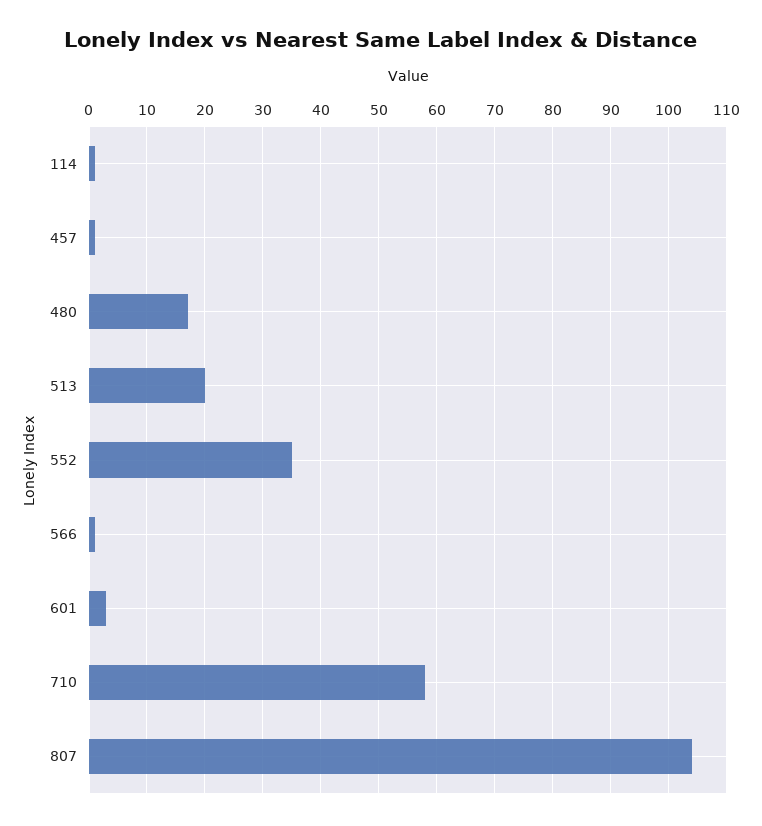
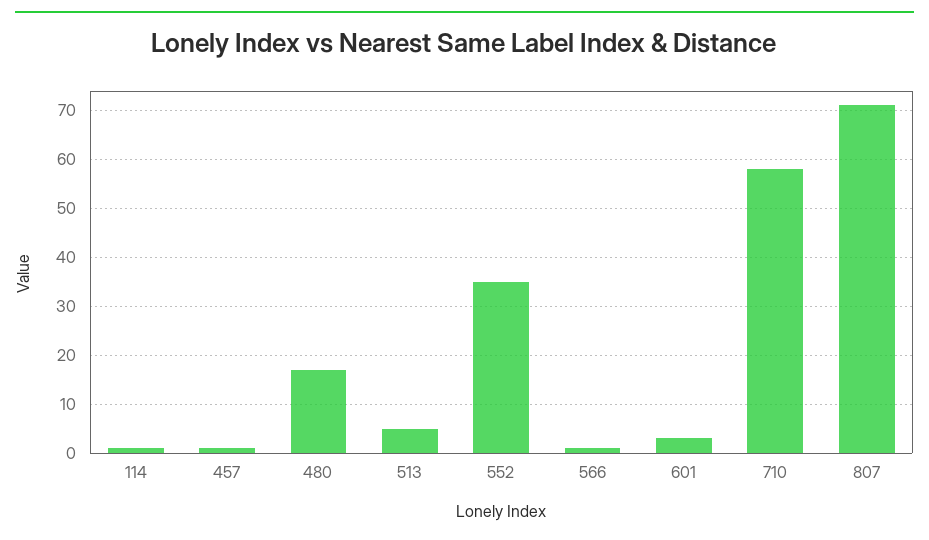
  {
    "114": 0,
    "457": 0,
    "480": 15,
-   "513": 20,
+   "513": 5,
    "552": 35,
    "566": 0,
    "601": 5,
    "710": 60,
-   "807": 105
+   "807": 70
  }

